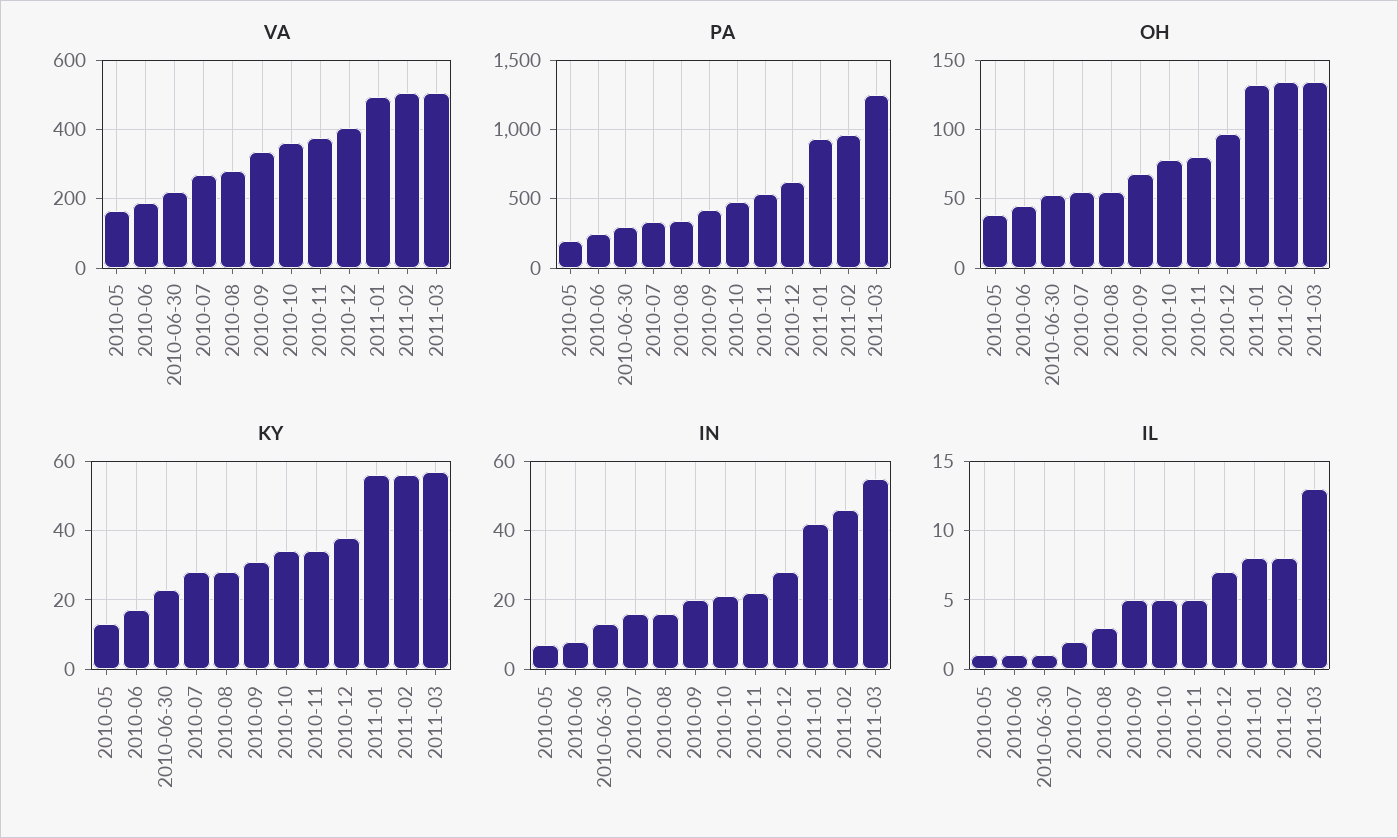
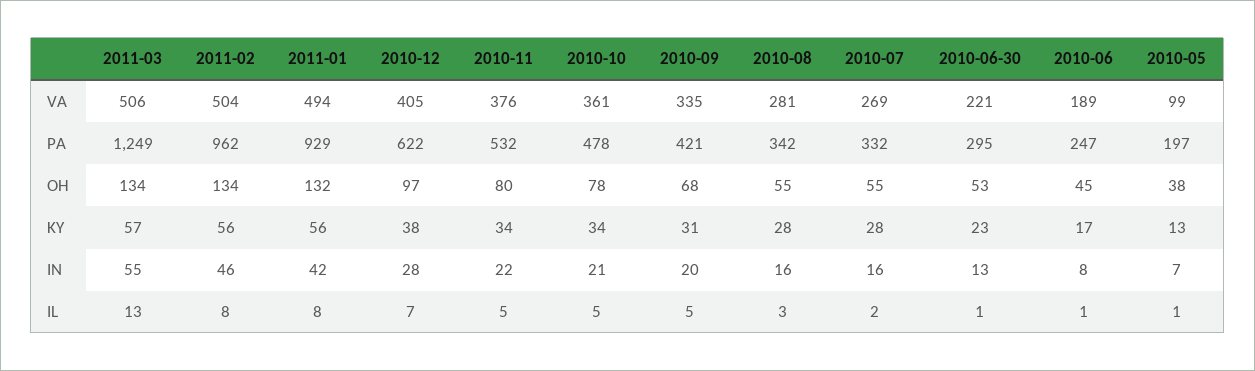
  {
    "VA": {
-     "2010-05": 160,
+     "2010-05": 99,
      "2010-06": 189,
      "2010-06-30": 221,
      "2010-07": 269,
      "2010-08": 281,
      "2010-09": 335,
      "2010-10": 361,
      "2010-11": 376,
      "2010-12": 405,
      "2011-01": 494,
      "2011-02": 504,
      "2011-03": 506
    },
    "PA": {
      "2010-05": 197,
      "2010-06": 247,
      "2010-06-30": 295,
      "2010-07": 332,
      "2010-08": 342,
      "2010-09": 421,
      "2010-10": 478,
      "2010-11": 532,
      "2010-12": 622,
      "2011-01": 929,
      "2011-02": 962,
      "2011-03": 1249
    },
    "OH": {
      "2010-05": 38,
      "2010-06": 45,
      "2010-06-30": 53,
      "2010-07": 55,
      "2010-08": 55,
      "2010-09": 68,
      "2010-10": 78,
      "2010-11": 80,
      "2010-12": 97,
      "2011-01": 132,
      "2011-02": 134,
      "2011-03": 134
    },
    "KY": {
      "2010-05": 13,
      "2010-06": 17,
      "2010-06-30": 23,
      "2010-07": 28,
      "2010-08": 28,
      "2010-09": 31,
      "2010-10": 34,
      "2010-11": 34,
      "2010-12": 38,
      "2011-01": 56,
      "2011-02": 56,
      "2011-03": 57
    },
    "IN": {
      "2010-05": 7,
      "2010-06": 8,
      "2010-06-30": 13,
      "2010-07": 16,
      "2010-08": 16,
      "2010-09": 20,
      "2010-10": 21,
      "2010-11": 22,
      "2010-12": 28,
      "2011-01": 42,
      "2011-02": 46,
      "2011-03": 55
    },
    "IL": {
      "2010-05": 1,
      "2010-06": 1,
      "2010-06-30": 1,
      "2010-07": 2,
      "2010-08": 3,
      "2010-09": 5,
      "2010-10": 5,
      "2010-11": 5,
      "2010-12": 7,
      "2011-01": 8,
      "2011-02": 8,
      "2011-03": 13
    }
  }

